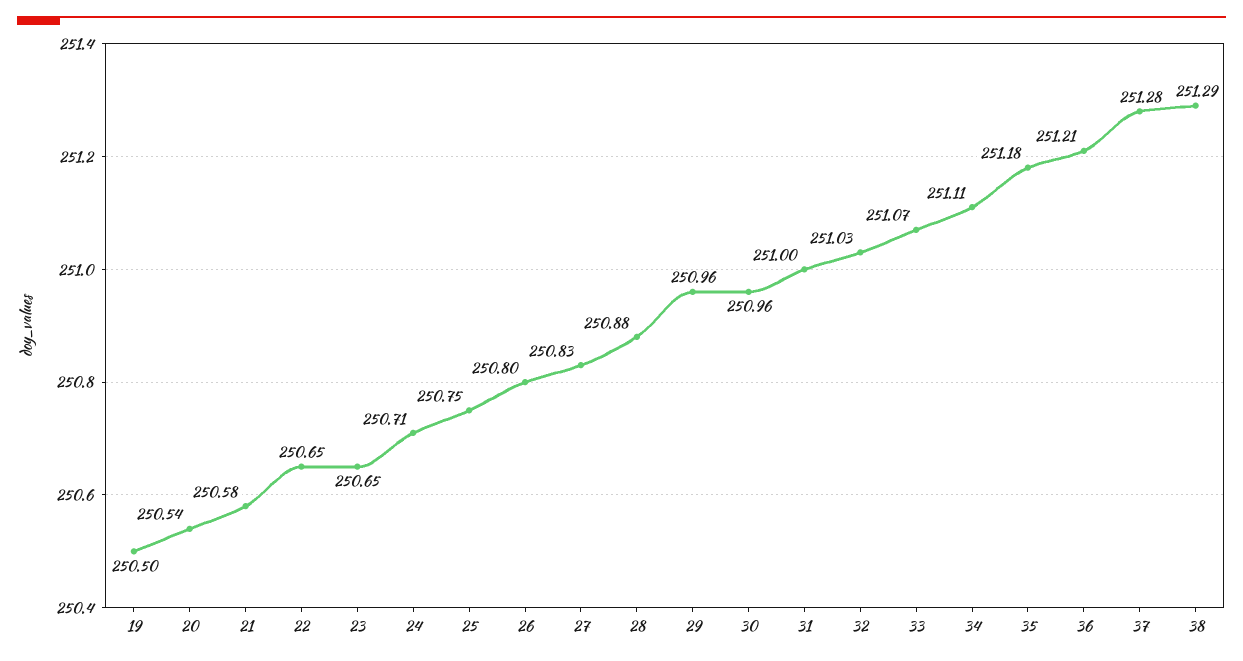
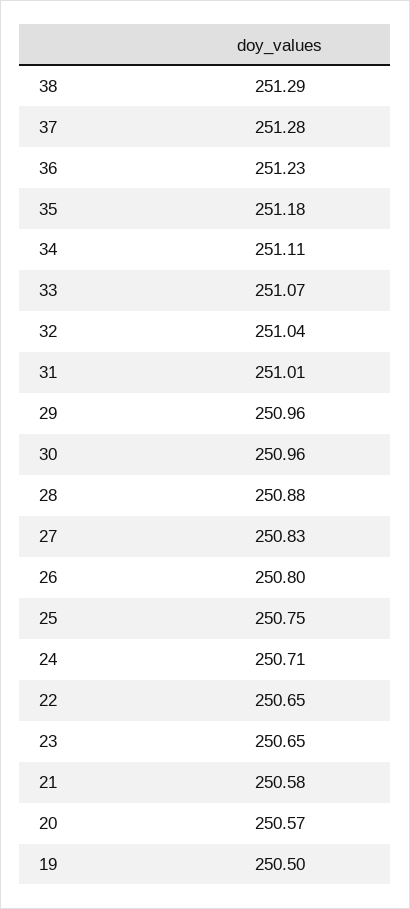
  {
    "19": 250.5,
-   "20": 250.54,
+   "20": 250.57,
    "21": 250.58,
    "22": 250.65,
    "23": 250.65,
    "24": 250.71,
    "25": 250.75,
    "26": 250.8,
    "27": 250.83,
    "28": 250.88,
    "29": 250.96,
    "30": 250.96,
-   "31": 251,
+   "31": 251.01,
-   "32": 251.03,
+   "32": 251.04,
    "33": 251.07,
    "34": 251.11,
    "35": 251.18,
-   "36": 251.21,
+   "36": 251.23,
    "37": 251.28,
    "38": 251.29
  }

